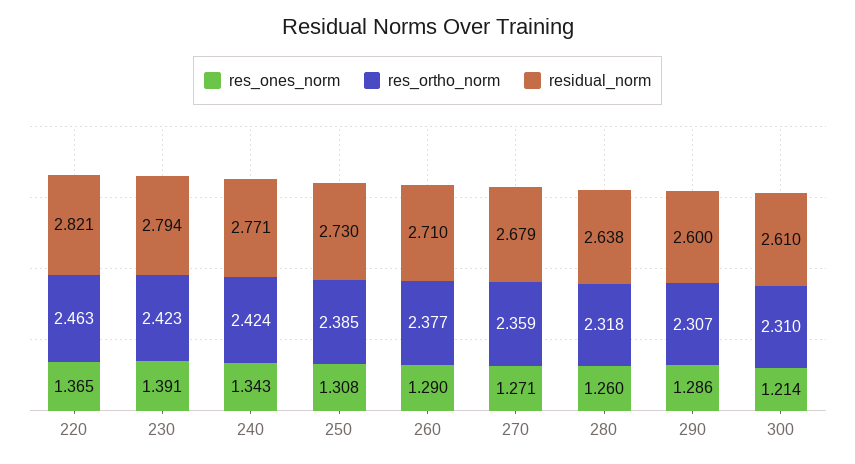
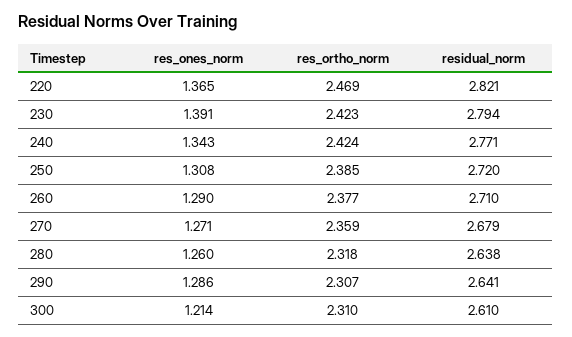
  {
    "res_ones_norm": {
      "220": 1.365,
      "230": 1.391,
      "240": 1.343,
      "250": 1.308,
      "260": 1.29,
      "270": 1.271,
      "280": 1.26,
      "290": 1.286,
      "300": 1.214
    },
    "res_ortho_norm": {
-     "220": 2.463,
+     "220": 2.469,
      "230": 2.423,
      "240": 2.424,
      "250": 2.385,
      "260": 2.377,
      "270": 2.359,
      "280": 2.318,
      "290": 2.307,
      "300": 2.31
    },
    "residual_norm": {
      "220": 2.821,
      "230": 2.794,
      "240": 2.771,
-     "250": 2.73,
+     "250": 2.72,
      "260": 2.71,
      "270": 2.679,
      "280": 2.638,
-     "290": 2.6,
+     "290": 2.641,
      "300": 2.61
    }
  }

